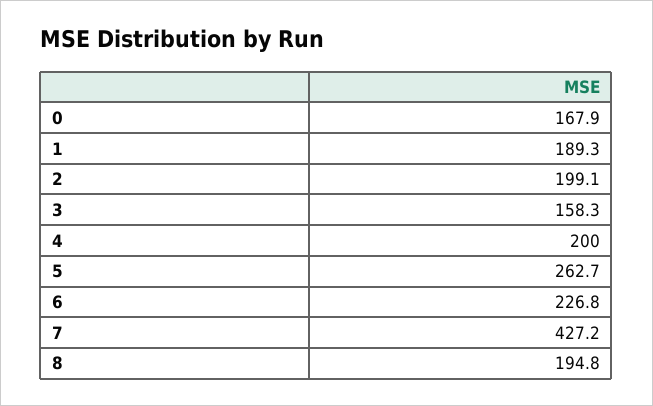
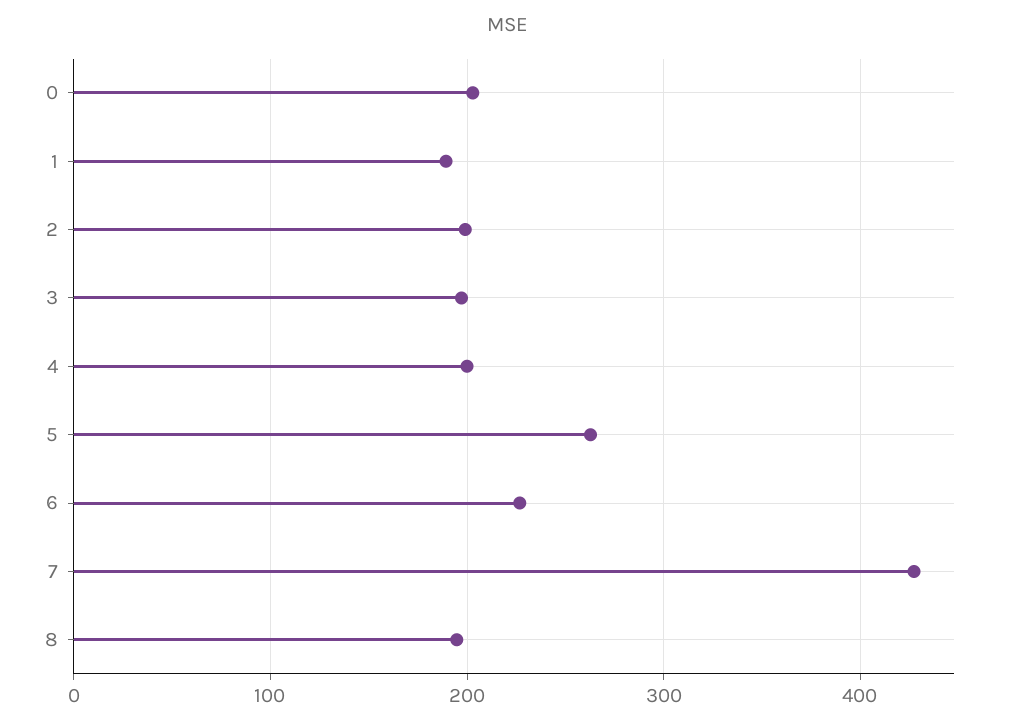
  {
-   "0": 167.9,
+   "0": 200,
    "1": 189.3,
    "2": 199.1,
-   "3": 158.3,
+   "3": 200,
    "4": 200,
    "5": 262.7,
    "6": 226.8,
    "7": 427.2,
    "8": 194.8
  }

